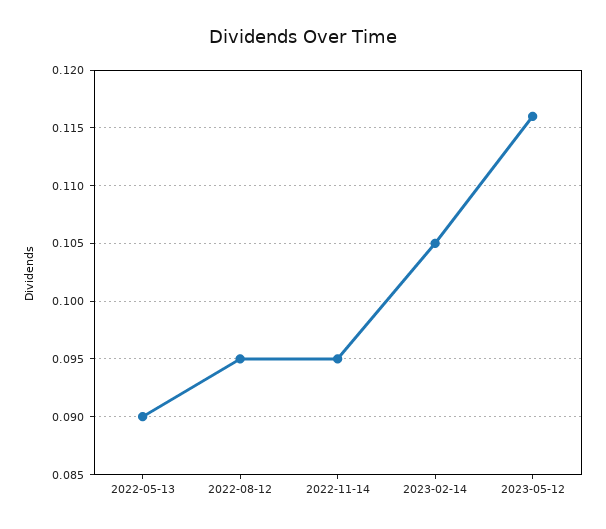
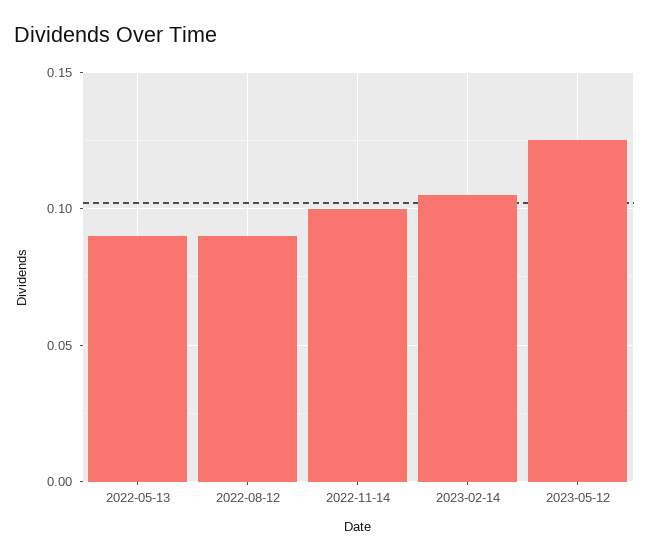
  {
    "2022-05-13": 0.09,
-   "2022-08-12": 0.095,
+   "2022-08-12": 0.09,
-   "2022-11-14": 0.095,
+   "2022-11-14": 0.1,
    "2023-02-14": 0.105,
-   "2023-05-12": 0.116
+   "2023-05-12": 0.125
  }

